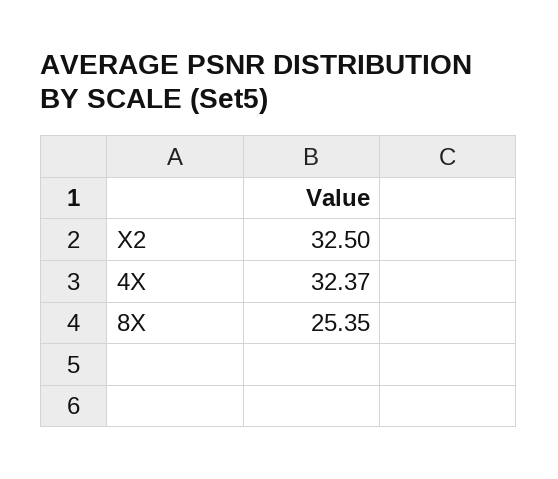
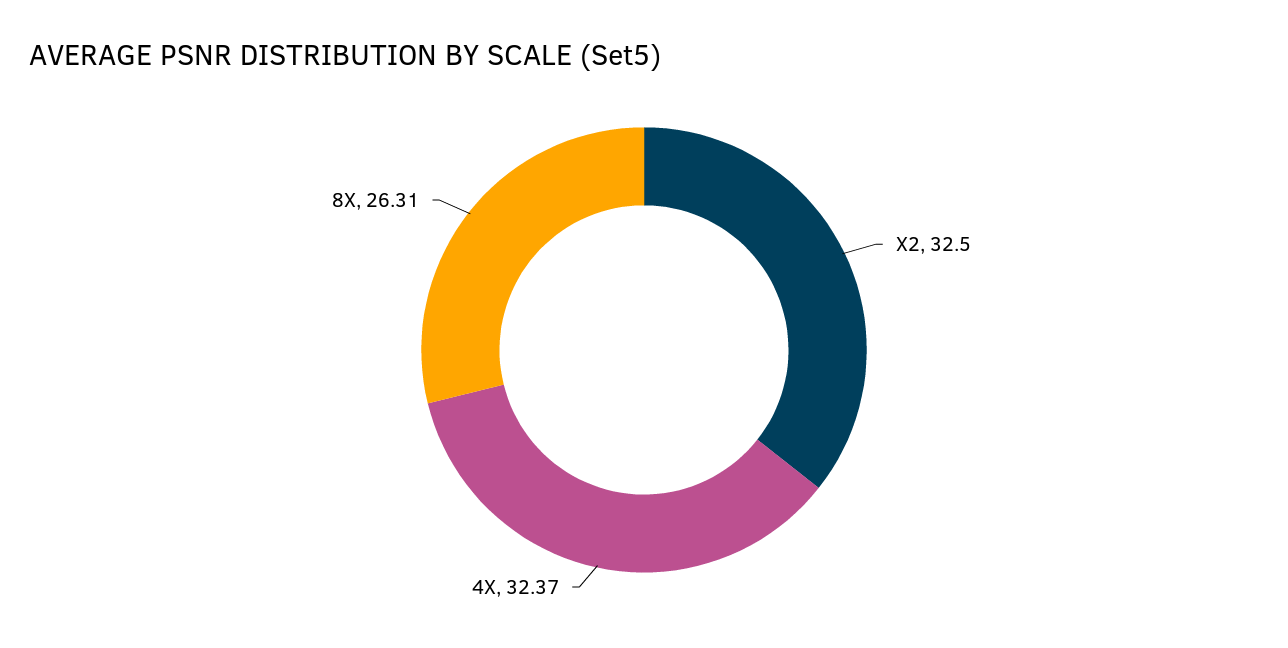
  {
    "X2": 32.5,
    "4X": 32.37,
-   "8X": 25.35
+   "8X": 26.31
  }

